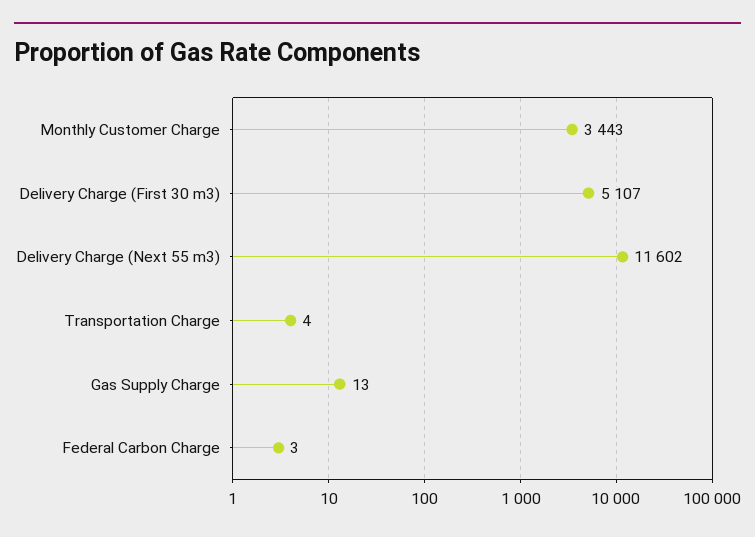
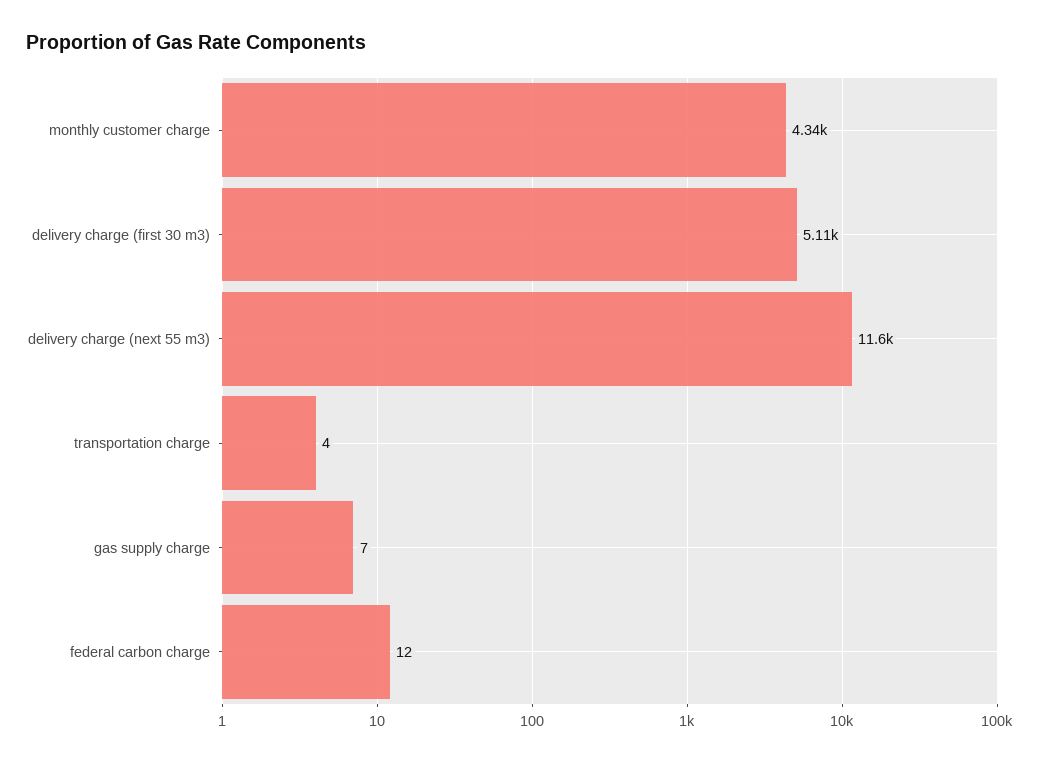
  {
-   "Monthly Customer Charge": 3443,
+   "Monthly Customer Charge": 4340,
    "Delivery Charge (First 30 m3)": 5107,
    "Delivery Charge (Next 55 m3)": 11602,
    "Transportation Charge": 4,
-   "Gas Supply Charge": 13,
+   "Gas Supply Charge": 7,
-   "Federal Carbon Charge": 3
+   "Federal Carbon Charge": 12
  }

